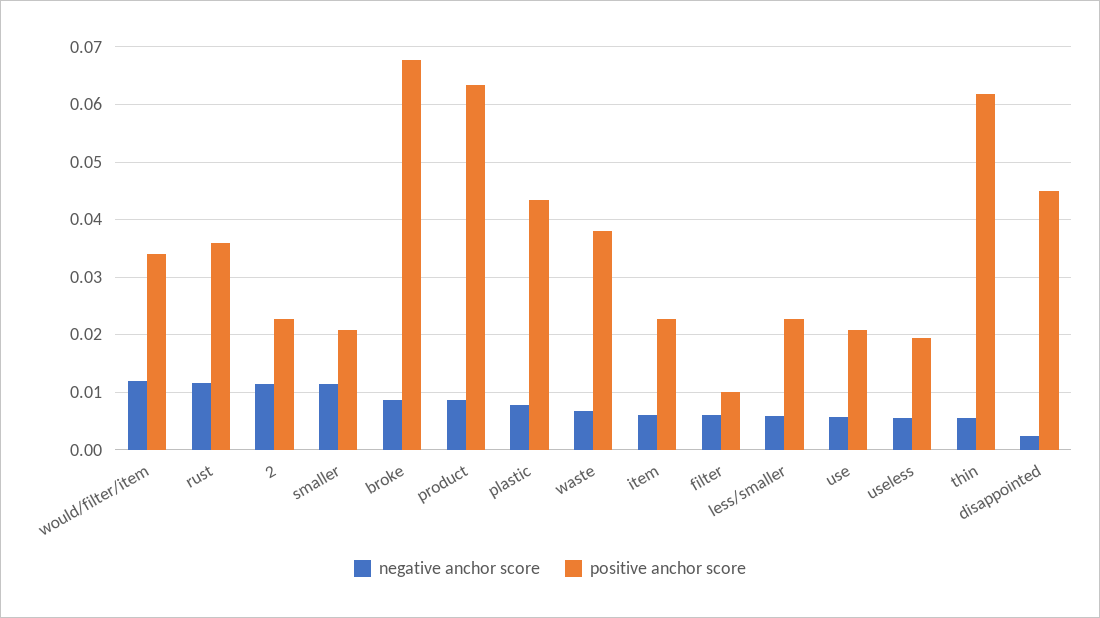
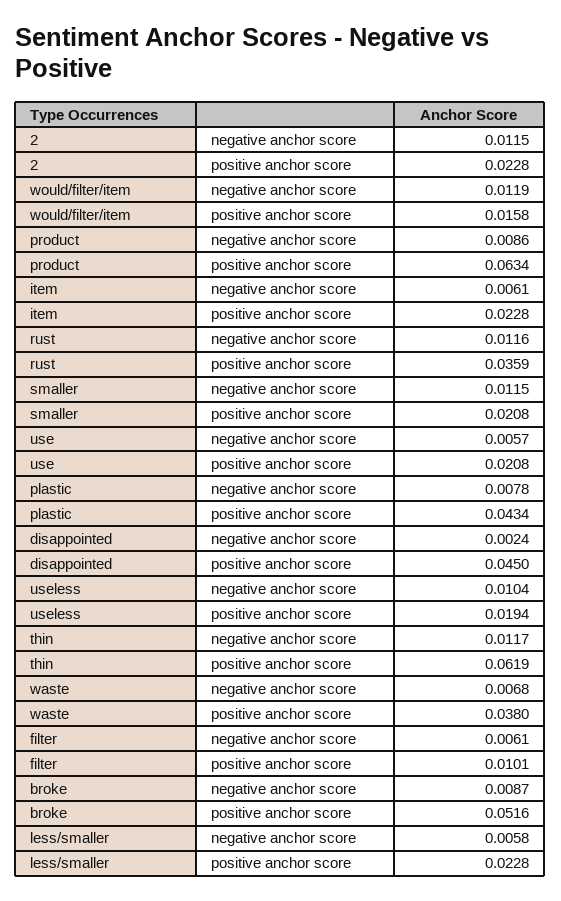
  {
    "negative anchor score": {
      "would/filter/item": 0.0119,
      "rust": 0.0116,
      "2": 0.0115,
      "smaller": 0.0115,
      "broke": 0.0087,
      "product": 0.0086,
      "plastic": 0.0078,
      "waste": 0.0068,
      "item": 0.0061,
      "filter": 0.0061,
      "less/smaller": 0.0058,
      "use": 0.0057,
-     "useless": 0.006,
+     "useless": 0.0104,
-     "thin": 0.006,
+     "thin": 0.0117,
      "disappointed": 0.0024
    },
    "positive anchor score": {
-     "would/filter/item": 0.034,
+     "would/filter/item": 0.0158,
      "rust": 0.0359,
      "2": 0.0228,
      "smaller": 0.0208,
-     "broke": 0.068,
+     "broke": 0.0516,
      "product": 0.0634,
      "plastic": 0.0434,
      "waste": 0.038,
      "item": 0.0228,
      "filter": 0.0101,
      "less/smaller": 0.0228,
      "use": 0.0208,
      "useless": 0.0194,
      "thin": 0.0619,
      "disappointed": 0.045
    }
  }

